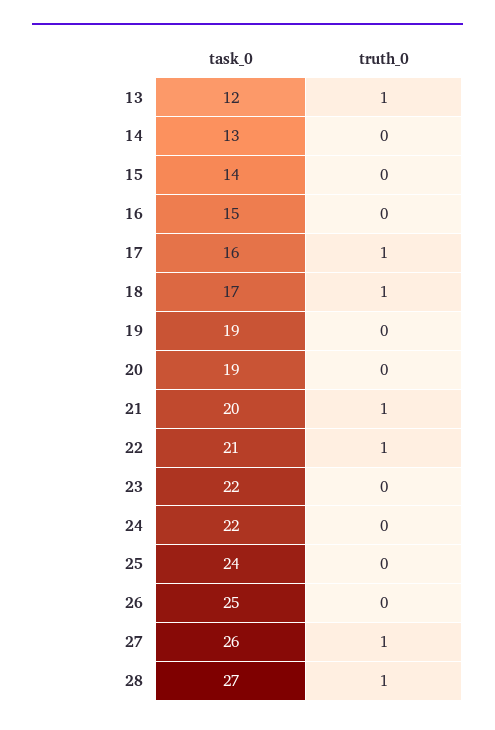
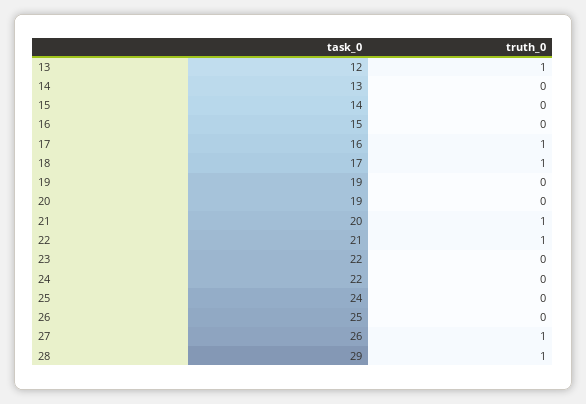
  {
    "task_0": {
      "13": 12,
      "14": 13,
      "15": 14,
      "16": 15,
      "17": 16,
      "18": 17,
      "19": 19,
      "20": 19,
      "21": 20,
      "22": 21,
      "23": 22,
      "24": 22,
      "25": 24,
      "26": 25,
      "27": 26,
-     "28": 27
+     "28": 29
    },
    "truth_0": {
      "13": 1,
      "14": 0,
      "15": 0,
      "16": 0,
      "17": 1,
      "18": 1,
      "19": 0,
      "20": 0,
      "21": 1,
      "22": 1,
      "23": 0,
      "24": 0,
      "25": 0,
      "26": 0,
      "27": 1,
      "28": 1
    }
  }

